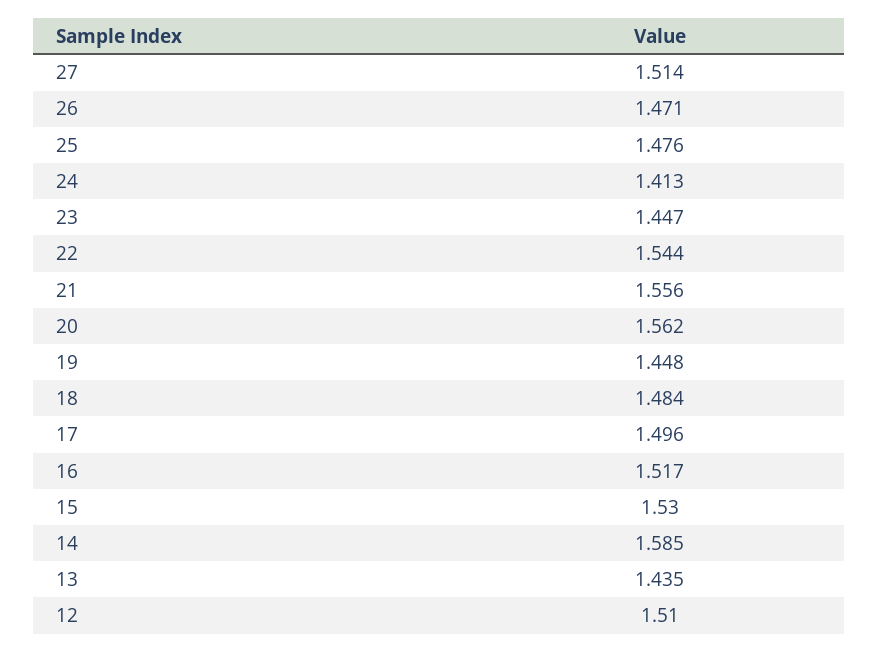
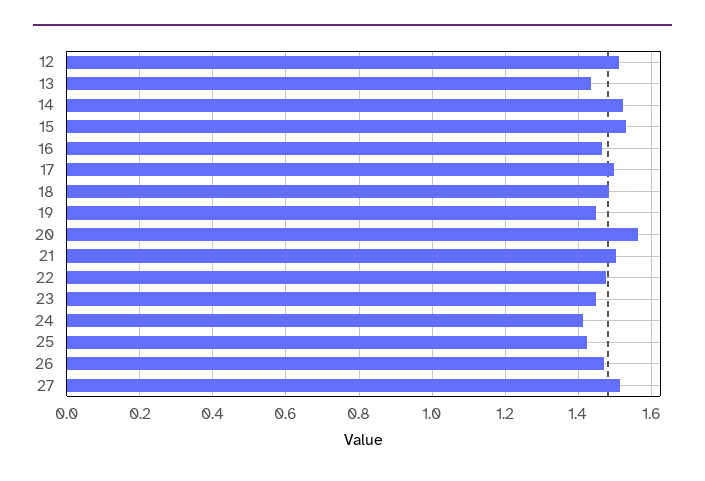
  {
    "27": 1.514,
    "26": 1.471,
-   "25": 1.476,
+   "25": 1.42,
    "24": 1.413,
    "23": 1.447,
-   "22": 1.544,
+   "22": 1.48,
-   "21": 1.556,
+   "21": 1.5,
    "20": 1.562,
    "19": 1.448,
    "18": 1.484,
    "17": 1.496,
-   "16": 1.517,
+   "16": 1.46,
    "15": 1.53,
-   "14": 1.585,
+   "14": 1.52,
    "13": 1.435,
    "12": 1.51
  }

